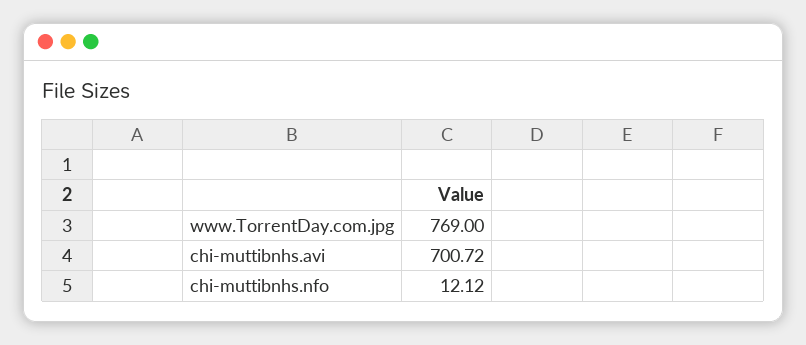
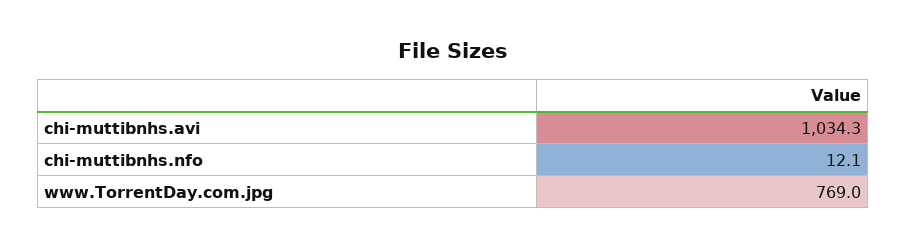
  {
    "www.TorrentDay.com.jpg": 769,
-   "chi-muttibnhs.avi": 700.72,
+   "chi-muttibnhs.avi": 1034.3,
    "chi-muttibnhs.nfo": 12.12
  }

